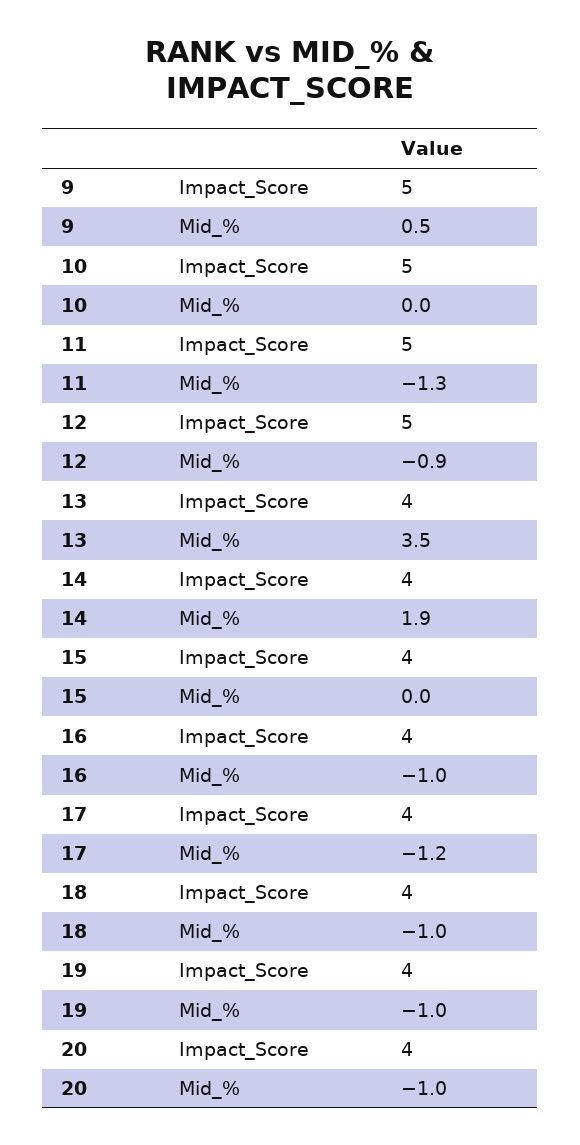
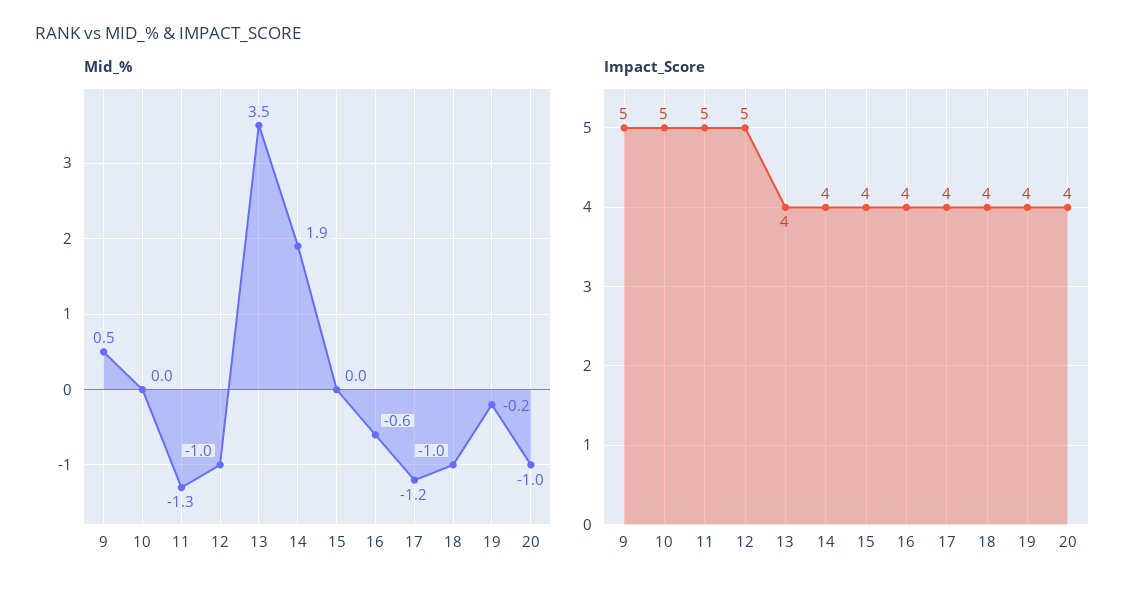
  {
    "Impact_Score": {
      "9": 5,
      "10": 5,
      "11": 5,
      "12": 5,
      "13": 4,
      "14": 4,
      "15": 4,
      "16": 4,
      "17": 4,
      "18": 4,
      "19": 4,
      "20": 4
    },
    "Mid_%": {
      "9": 0.5,
      "10": 0,
      "11": -1.3,
-     "12": -0.9,
+     "12": -1,
      "13": 3.5,
      "14": 1.9,
      "15": 0,
-     "16": -1,
+     "16": -0.6,
      "17": -1.2,
      "18": -1,
-     "19": -1,
+     "19": -0.2,
      "20": -1
    }
  }

